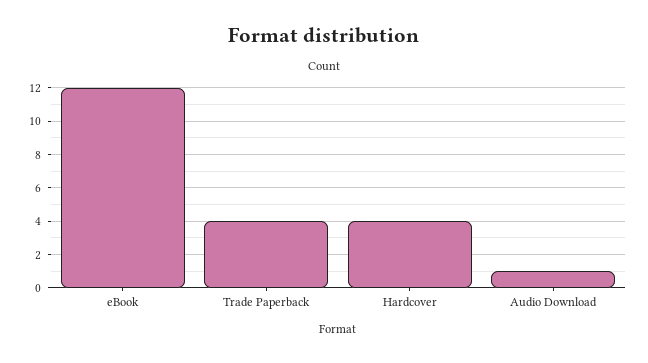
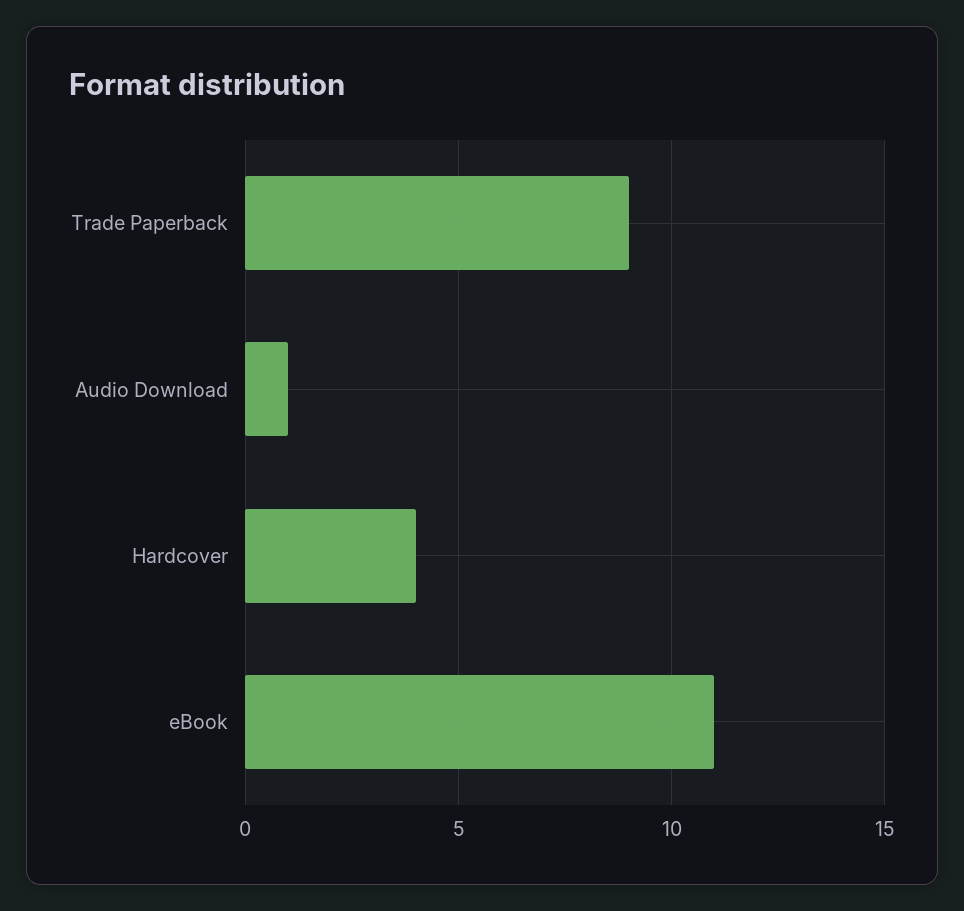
  {
-   "eBook": 12,
+   "eBook": 11,
-   "Trade Paperback": 4,
+   "Trade Paperback": 9,
    "Hardcover": 4,
    "Audio Download": 1
  }

